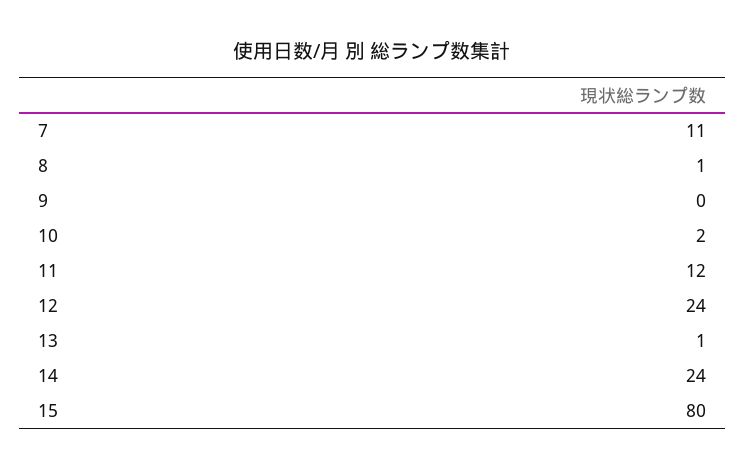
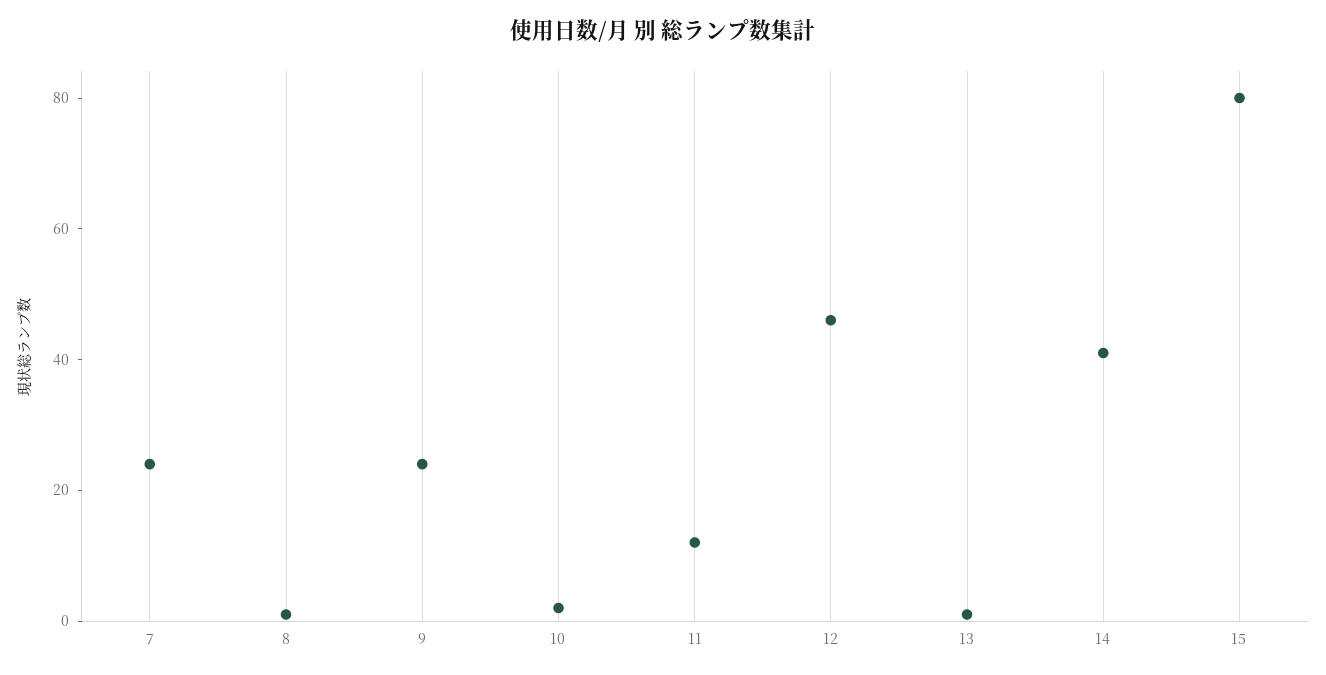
  {
-   "7": 11,
+   "7": 25,
    "8": 1,
-   "9": 0,
+   "9": 25,
    "10": 2,
    "11": 12,
-   "12": 24,
+   "12": 45,
    "13": 1,
-   "14": 24,
+   "14": 40,
    "15": 80
  }

